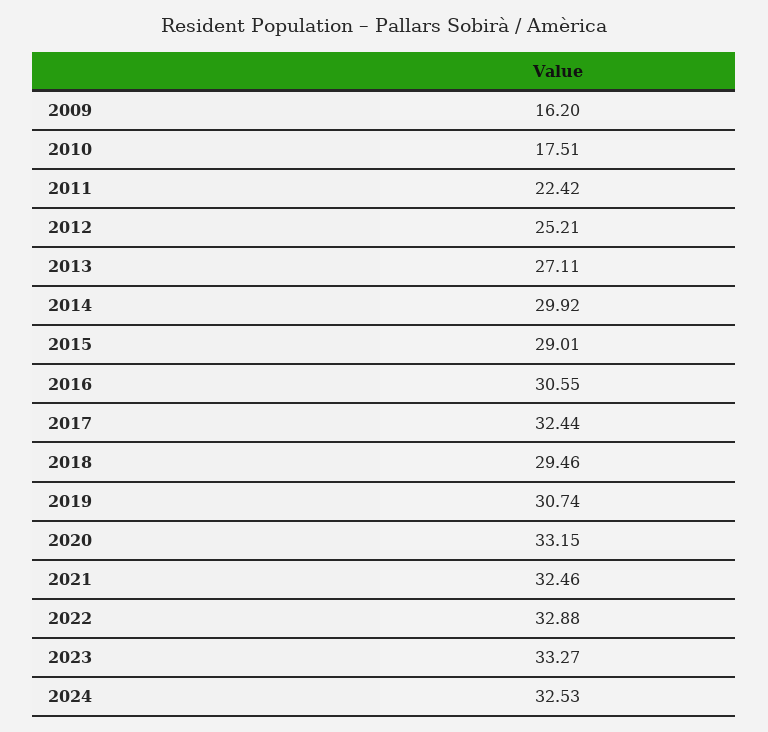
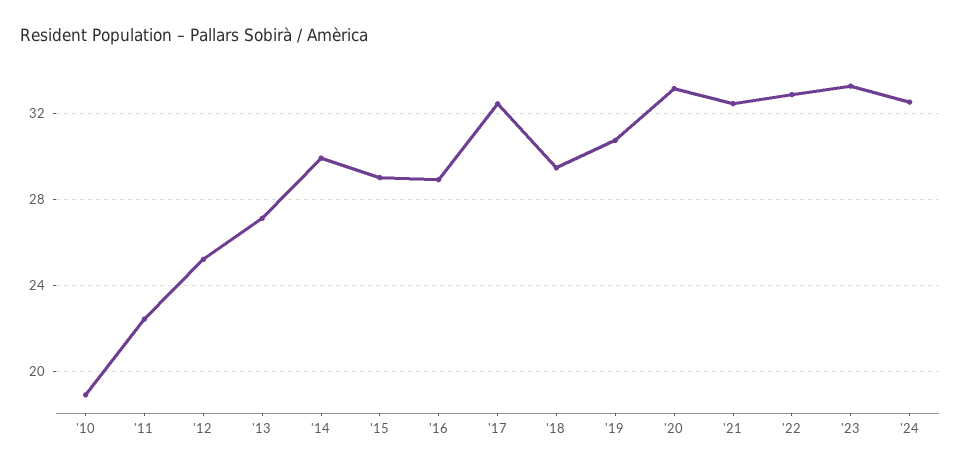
  {
-   "2009": 16.2,
-   "2010": 17.51,
+   "2010": 19,
    "2011": 22.42,
    "2012": 25.21,
    "2013": 27.11,
    "2014": 29.92,
    "2015": 29.01,
-   "2016": 30.55,
+   "2016": 29,
    "2017": 32.44,
    "2018": 29.46,
    "2019": 30.74,
    "2020": 33.15,
    "2021": 32.46,
    "2022": 32.88,
    "2023": 33.27,
    "2024": 32.53
  }

